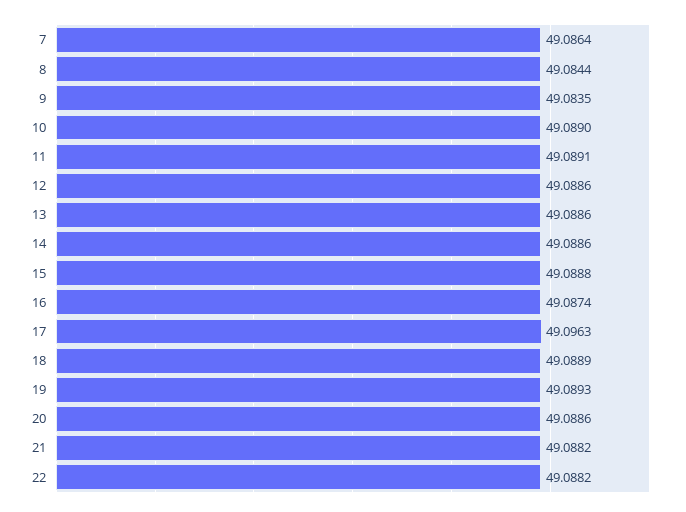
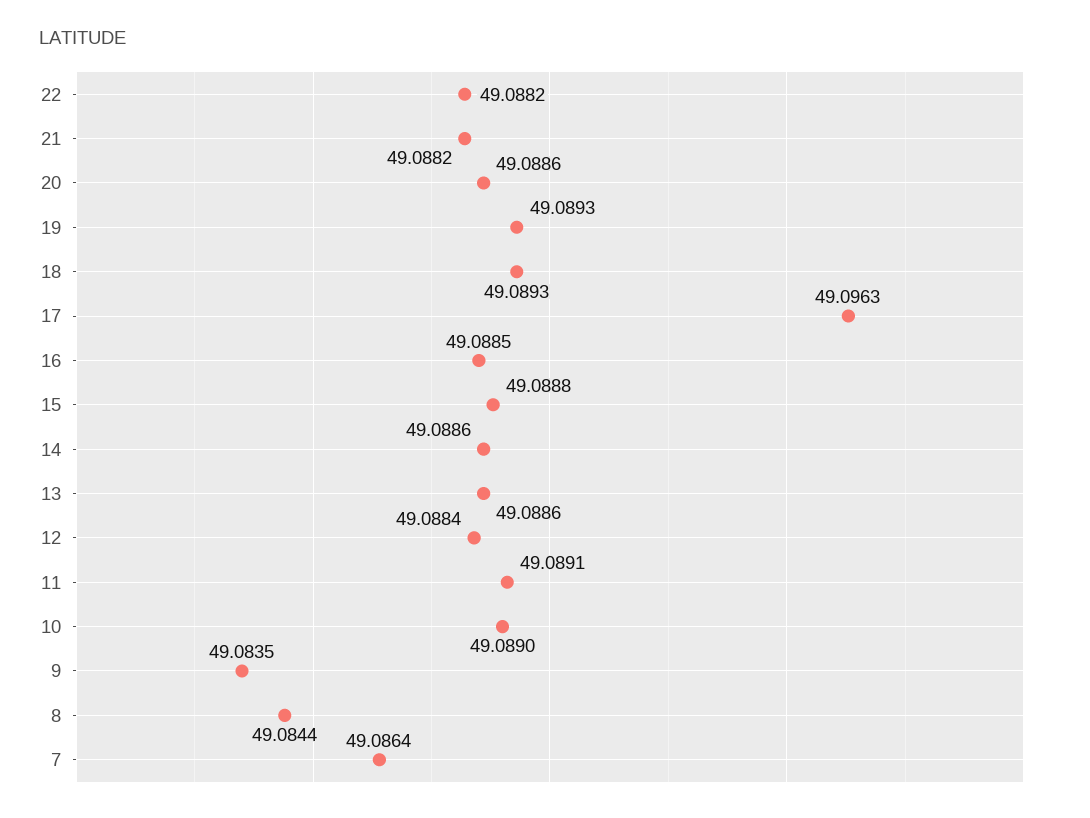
  {
    "7": 49.0864,
    "8": 49.0844,
    "9": 49.0835,
    "10": 49.089,
    "11": 49.0891,
-   "12": 49.0886,
+   "12": 49.0884,
    "13": 49.0886,
    "14": 49.0886,
    "15": 49.0888,
-   "16": 49.0874,
+   "16": 49.0885,
    "17": 49.0963,
-   "18": 49.0889,
+   "18": 49.0893,
    "19": 49.0893,
    "20": 49.0886,
    "21": 49.0882,
    "22": 49.0882
  }

